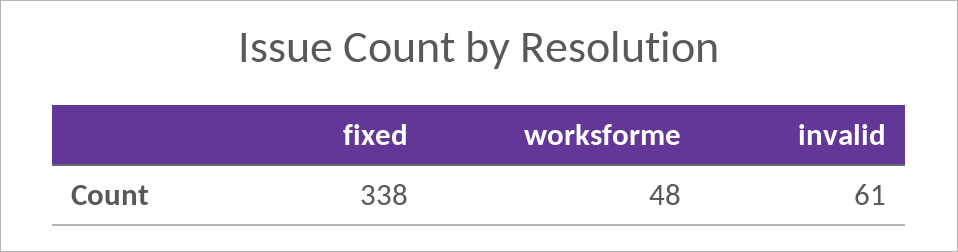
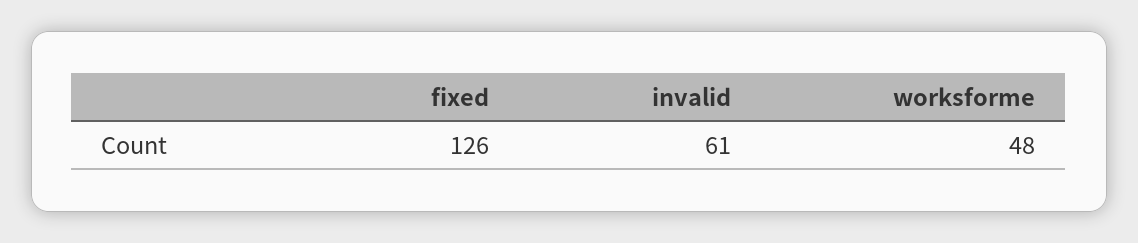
  {
-   "fixed": 338,
+   "fixed": 126,
    "worksforme": 48,
    "invalid": 61
  }

